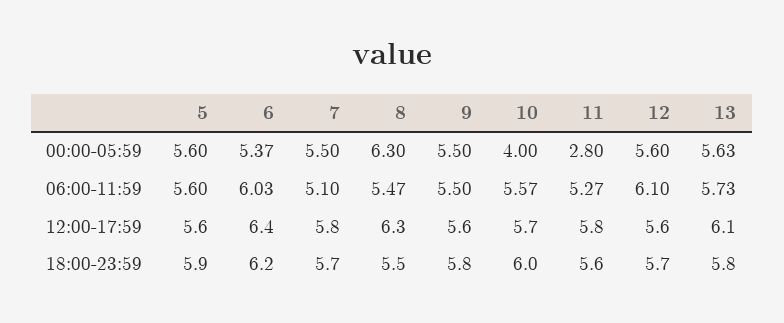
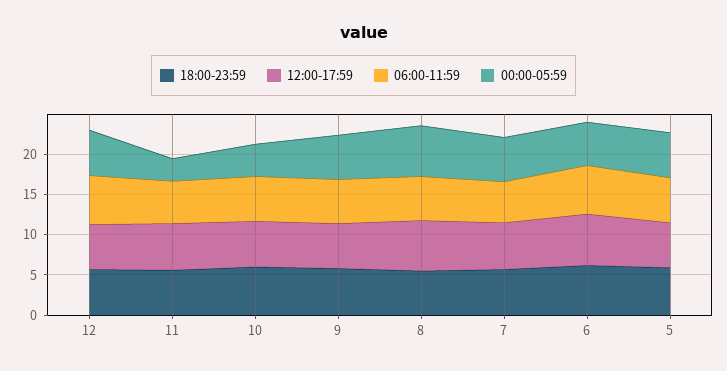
  {
    "00:00-05:59": {
      "5": 5.6,
      "6": 5.37,
      "7": 5.5,
      "8": 6.3,
      "9": 5.5,
      "10": 4,
      "11": 2.8,
-     "12": 5.6,
+     "12": 5.6
-     "13": 5.63
    },
    "06:00-11:59": {
      "5": 5.6,
      "6": 6.03,
      "7": 5.1,
      "8": 5.47,
      "9": 5.5,
      "10": 5.57,
      "11": 5.27,
-     "12": 6.1,
+     "12": 6.1
-     "13": 5.73
    },
    "12:00-17:59": {
      "5": 5.6,
      "6": 6.4,
      "7": 5.8,
      "8": 6.3,
      "9": 5.6,
      "10": 5.7,
      "11": 5.8,
-     "12": 5.6,
+     "12": 5.6
-     "13": 6.1
    },
    "18:00-23:59": {
      "5": 5.9,
      "6": 6.2,
      "7": 5.7,
      "8": 5.5,
      "9": 5.8,
      "10": 6,
      "11": 5.6,
-     "12": 5.7,
+     "12": 5.7
-     "13": 5.8
    }
  }

